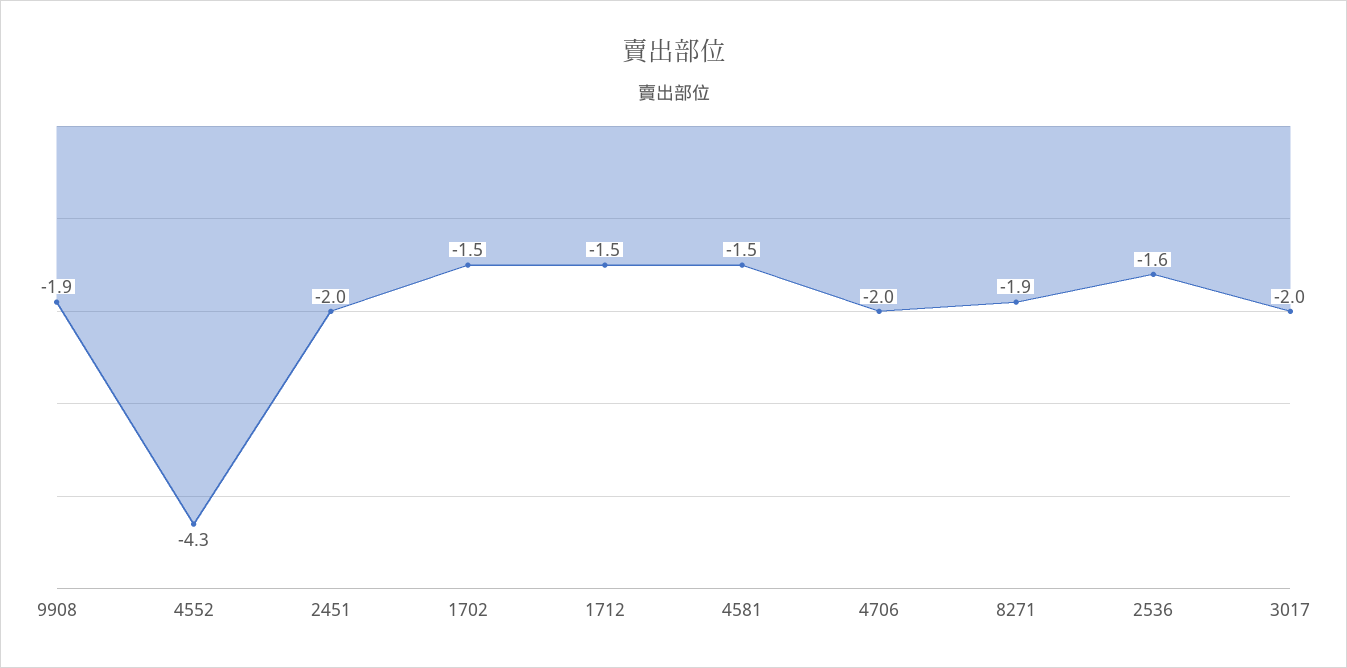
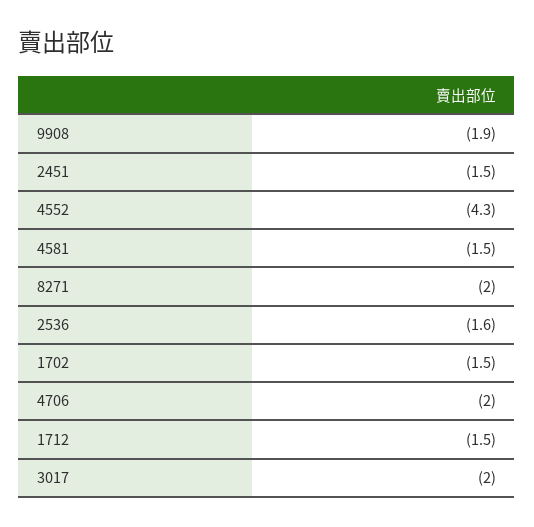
  {
    "9908": -1.9,
    "4552": -4.3,
-   "2451": -2,
+   "2451": -1.5,
    "1702": -1.5,
    "1712": -1.5,
    "4581": -1.5,
    "4706": -2,
-   "8271": -1.9,
+   "8271": -2,
    "2536": -1.6,
    "3017": -2
  }

